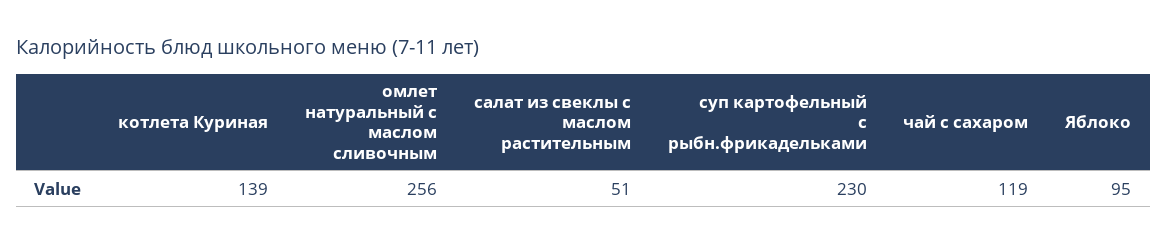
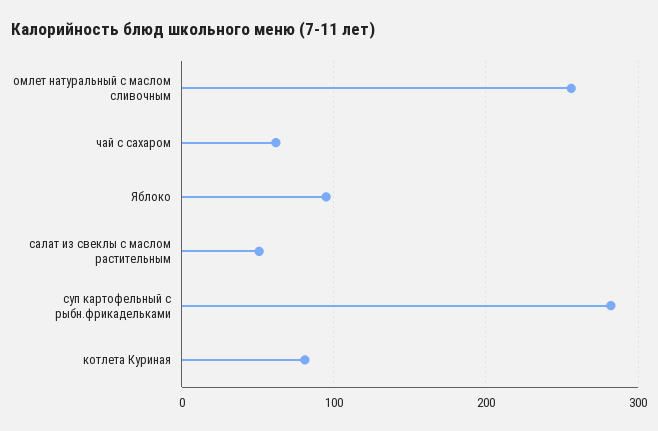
  {
-   "котлета Куриная": 139,
+   "котлета Куриная": 80,
    "омлет натуральный с маслом сливочным": 256,
    "салат из свеклы с маслом растительным": 51,
-   "суп картофельный с рыбн.фрикадельками": 230,
+   "суп картофельный с рыбн.фрикадельками": 280,
-   "чай с сахаром": 119,
+   "чай с сахаром": 60,
    "Яблоко": 95
  }

